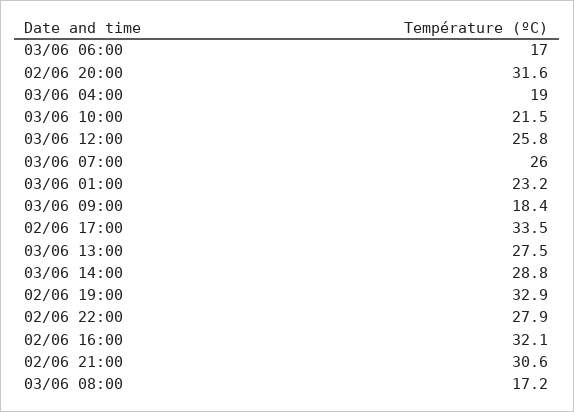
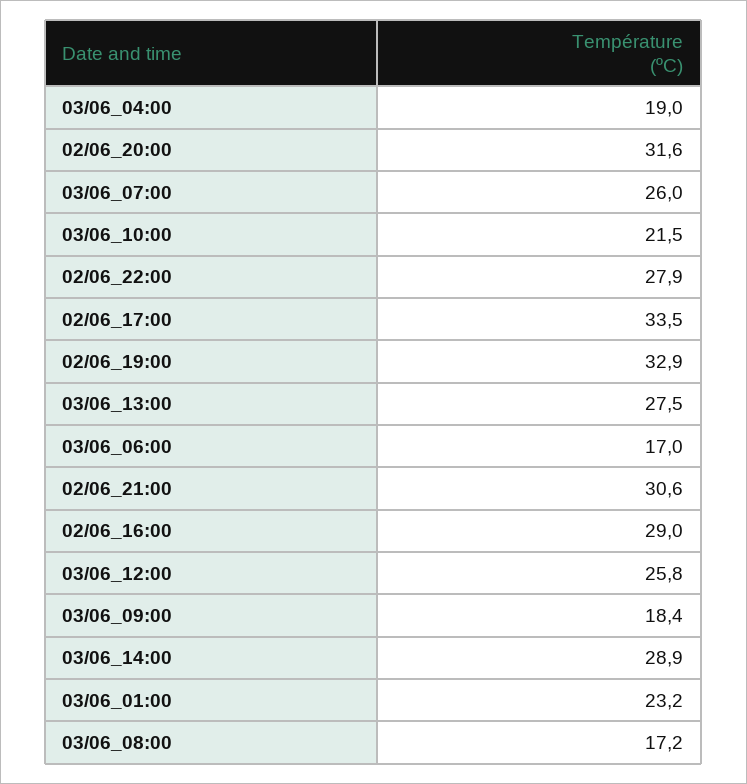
  {
    "03/06 06:00": 17,
    "02/06 20:00": 31.6,
    "03/06 04:00": 19,
    "03/06 10:00": 21.5,
    "03/06 12:00": 25.8,
    "03/06 07:00": 26,
    "03/06 01:00": 23.2,
    "03/06 09:00": 18.4,
    "02/06 17:00": 33.5,
    "03/06 13:00": 27.5,
-   "03/06 14:00": 28.8,
+   "03/06 14:00": 28.9,
    "02/06 19:00": 32.9,
    "02/06 22:00": 27.9,
-   "02/06 16:00": 32.1,
+   "02/06 16:00": 29,
    "02/06 21:00": 30.6,
    "03/06 08:00": 17.2
  }

